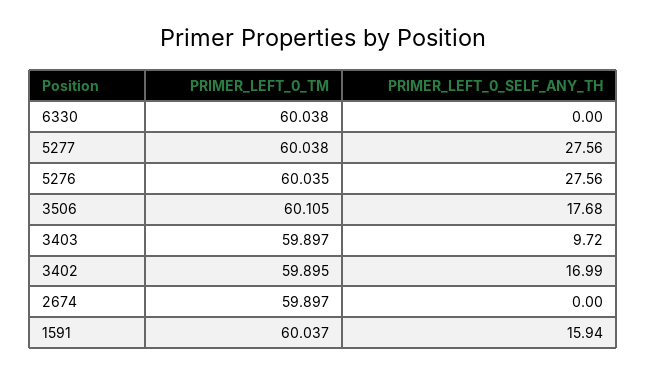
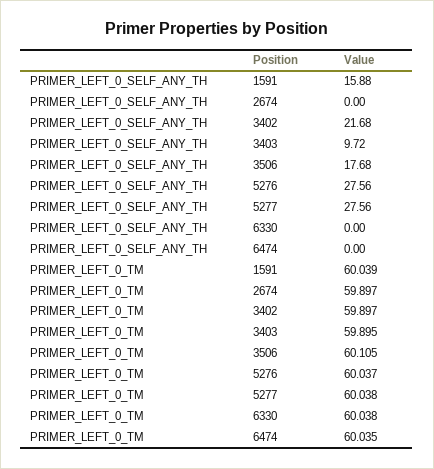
  {
    "PRIMER_LEFT_0_TM": {
      "6330": 60.038,
      "5277": 60.038,
-     "5276": 60.035,
+     "5276": 60.037,
      "3506": 60.105,
-     "3403": 59.897,
+     "3403": 59.895,
-     "3402": 59.895,
+     "3402": 59.897,
      "2674": 59.897,
-     "1591": 60.037
+     "1591": 60.039,
+     "6474": 60.035
    },
    "PRIMER_LEFT_0_SELF_ANY_TH": {
      "6330": 0,
      "5277": 27.56,
      "5276": 27.56,
      "3506": 17.68,
      "3403": 9.72,
-     "3402": 16.99,
+     "3402": 21.68,
      "2674": 0,
-     "1591": 15.94
+     "1591": 15.88,
+     "6474": 0
    }
  }

